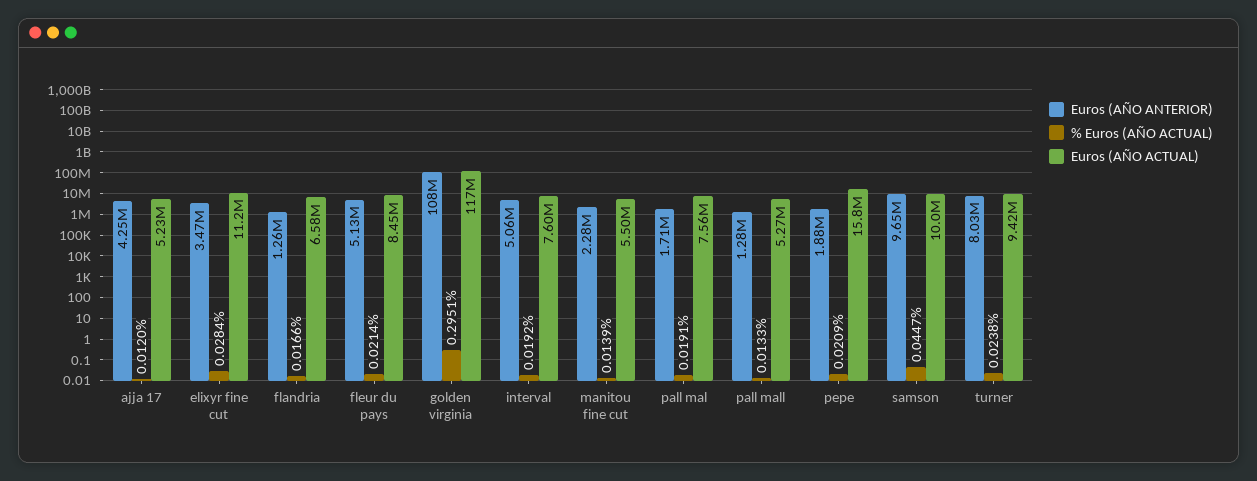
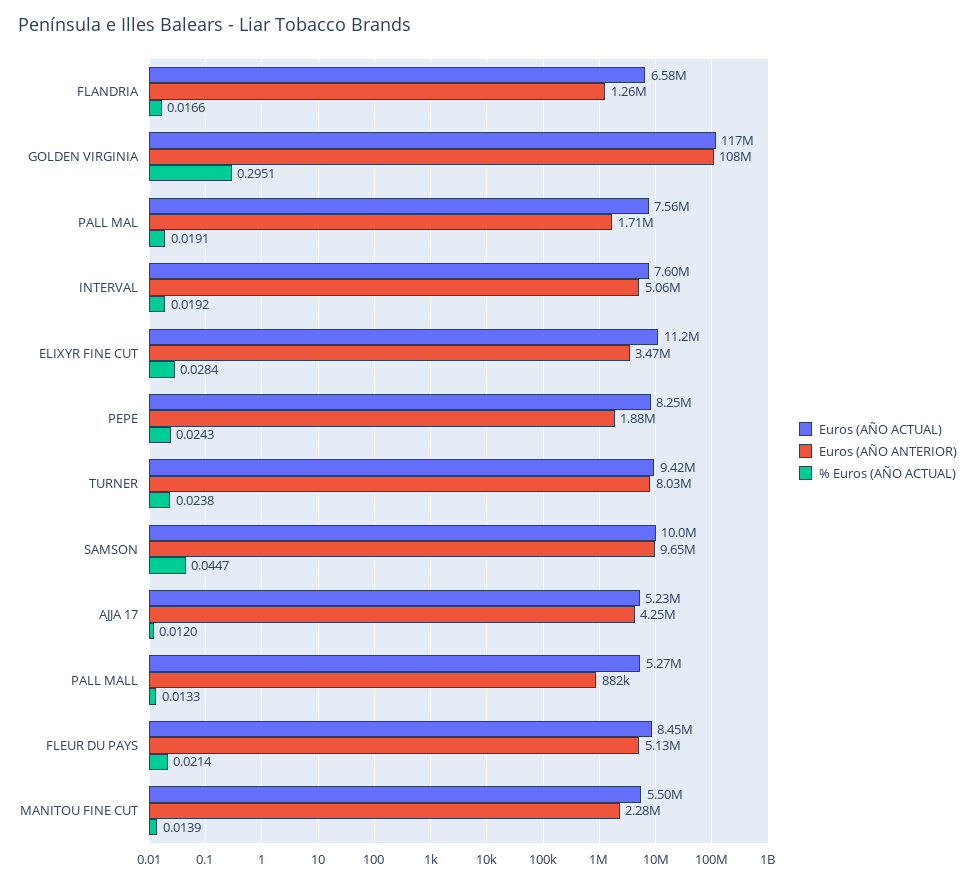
  {
    "Euros (AÑO ANTERIOR)": {
      "ajja 17": 4250000,
      "elixyr fine cut": 3470000,
      "flandria": 1260000,
      "fleur du pays": 5130000,
      "golden virginia": 108000000,
      "interval": 5060000,
      "manitou fine cut": 2280000,
      "pall mal": 1710000,
-     "pall mall": 1280000,
+     "pall mall": 882000,
      "pepe": 1880000,
      "samson": 9650000,
      "turner": 8030000
    },
    "% Euros (AÑO ACTUAL)": {
      "ajja 17": 0.012,
      "elixyr fine cut": 0.0284,
      "flandria": 0.0166,
      "fleur du pays": 0.0214,
      "golden virginia": 0.2951,
      "interval": 0.0192,
      "manitou fine cut": 0.0139,
      "pall mal": 0.0191,
      "pall mall": 0.0133,
-     "pepe": 0.0209,
+     "pepe": 0.0243,
      "samson": 0.0447,
      "turner": 0.0238
    },
    "Euros (AÑO ACTUAL)": {
      "ajja 17": 5230000,
      "elixyr fine cut": 11200000,
      "flandria": 6580000,
      "fleur du pays": 8450000,
      "golden virginia": 117000000,
      "interval": 7600000,
      "manitou fine cut": 5500000,
      "pall mal": 7560000,
      "pall mall": 5270000,
-     "pepe": 15800000,
+     "pepe": 8250000,
      "samson": 10000000,
      "turner": 9420000
    }
  }

